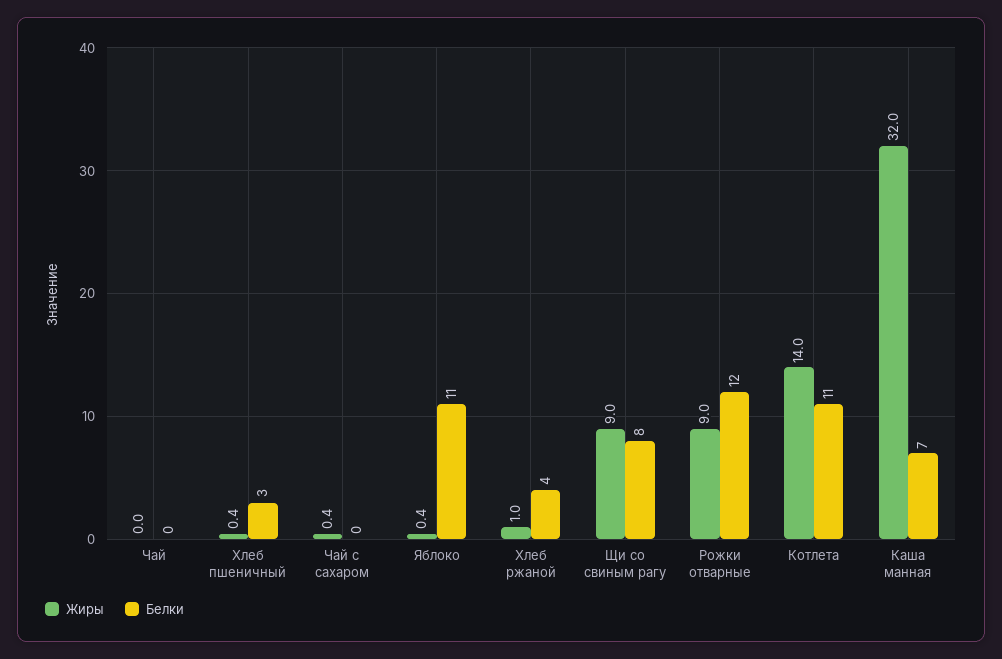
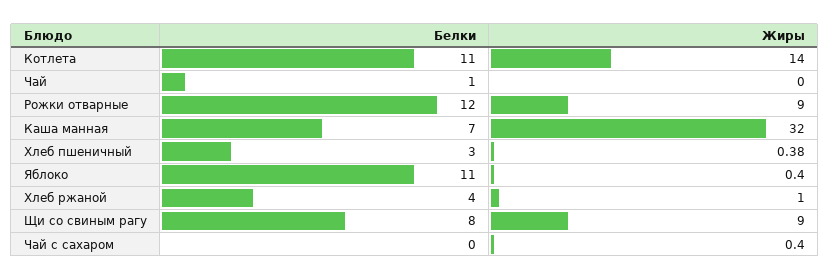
  {
    "Жиры": {
      "Чай": 0,
      "Хлеб пшеничный": 0.38,
      "Чай с сахаром": 0.4,
      "Яблоко": 0.4,
      "Хлеб ржаной": 1,
      "Щи со свиным рагу": 9,
      "Рожки отварные": 9,
      "Котлета": 14,
      "Каша манная": 32
    },
    "Белки": {
-     "Чай": 0,
+     "Чай": 1,
      "Хлеб пшеничный": 3,
      "Чай с сахаром": 0,
      "Яблоко": 11,
      "Хлеб ржаной": 4,
      "Щи со свиным рагу": 8,
      "Рожки отварные": 12,
      "Котлета": 11,
      "Каша манная": 7
    }
  }

